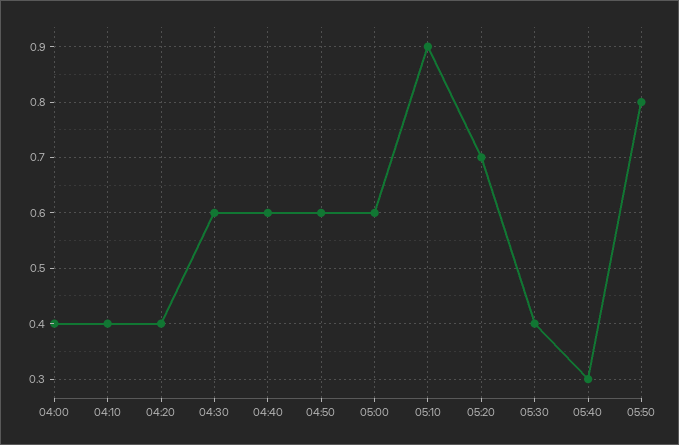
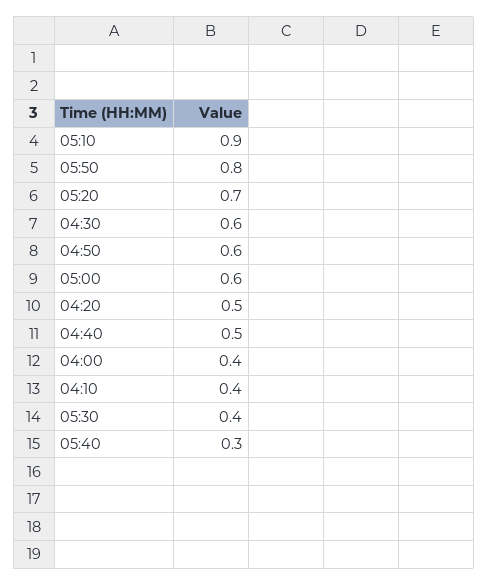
  {
    "04:00": 0.4,
    "04:10": 0.4,
-   "04:20": 0.4,
+   "04:20": 0.5,
    "04:30": 0.6,
-   "04:40": 0.6,
+   "04:40": 0.5,
    "04:50": 0.6,
    "05:00": 0.6,
    "05:10": 0.9,
    "05:20": 0.7,
    "05:30": 0.4,
    "05:40": 0.3,
    "05:50": 0.8
  }

